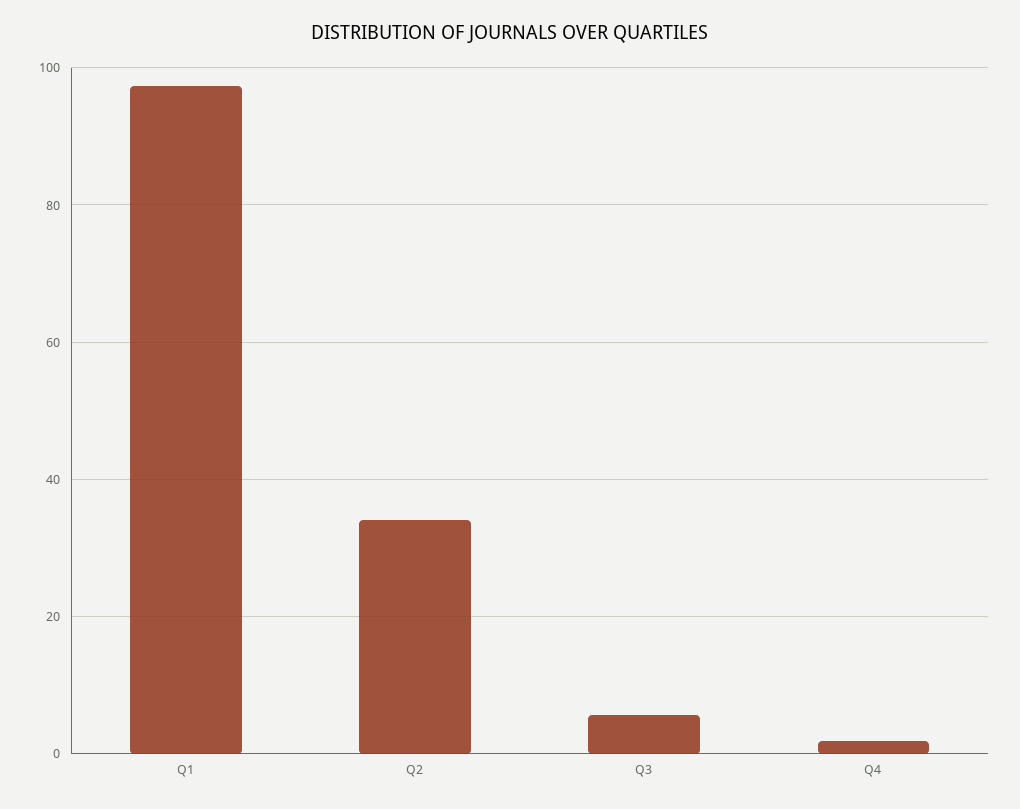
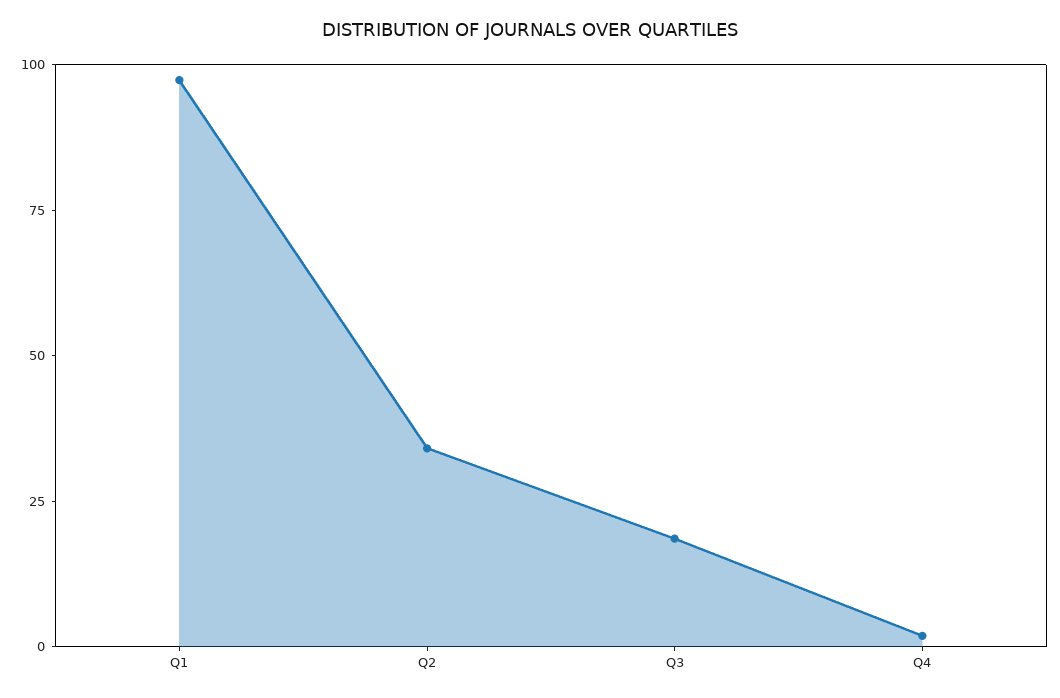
  {
    "Q1": 98,
    "Q2": 34,
-   "Q3": 6,
+   "Q3": 20,
    "Q4": 2
  }

